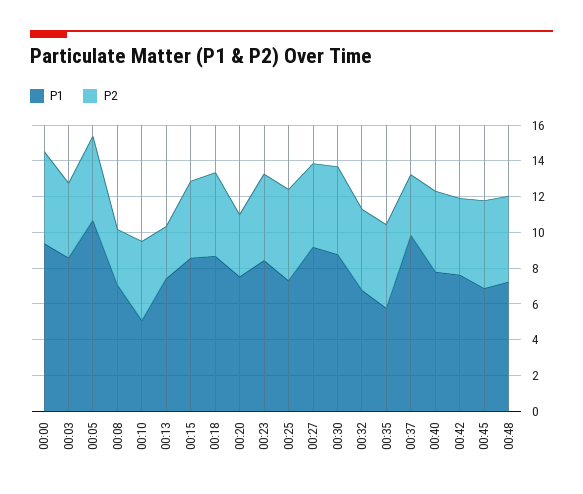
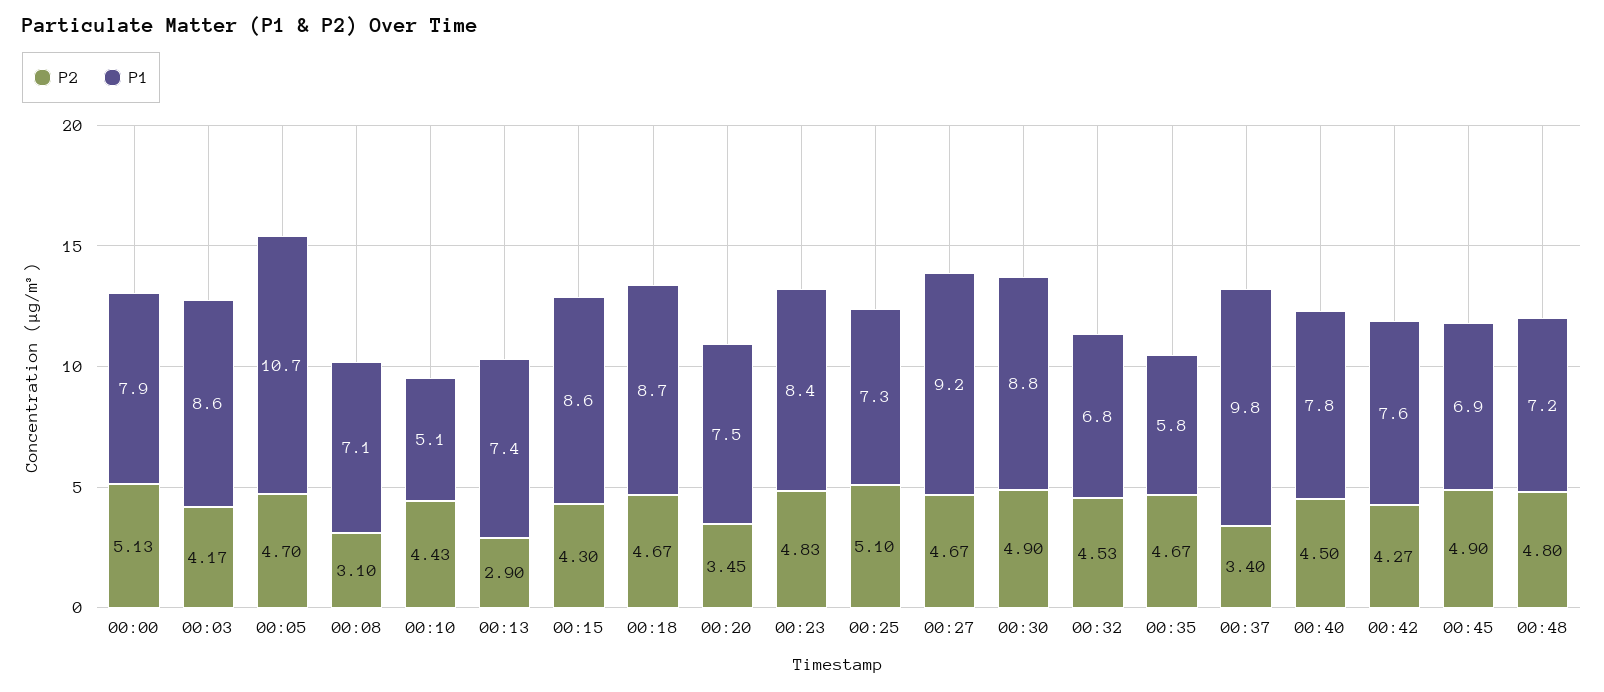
  {
    "P1": {
-     "00:00": 9.5,
+     "00:00": 7.9,
      "00:03": 8.6,
      "00:05": 10.7,
      "00:08": 7.1,
      "00:10": 5.1,
      "00:13": 7.4,
      "00:15": 8.6,
      "00:18": 8.7,
      "00:20": 7.5,
      "00:23": 8.4,
      "00:25": 7.3,
      "00:27": 9.2,
      "00:30": 8.8,
      "00:32": 6.8,
      "00:35": 5.8,
      "00:37": 9.8,
      "00:40": 7.8,
      "00:42": 7.6,
      "00:45": 6.9,
      "00:48": 7.2
    },
    "P2": {
      "00:00": 5.13,
      "00:03": 4.17,
      "00:05": 4.7,
      "00:08": 3.1,
      "00:10": 4.43,
      "00:13": 2.9,
      "00:15": 4.3,
      "00:18": 4.67,
      "00:20": 3.45,
      "00:23": 4.83,
      "00:25": 5.1,
      "00:27": 4.67,
      "00:30": 4.9,
      "00:32": 4.53,
      "00:35": 4.67,
      "00:37": 3.4,
      "00:40": 4.5,
      "00:42": 4.27,
      "00:45": 4.9,
      "00:48": 4.8
    }
  }

